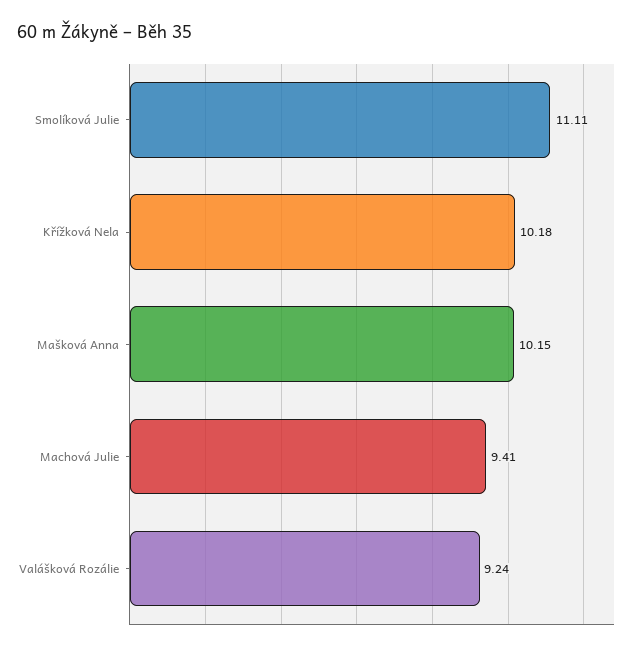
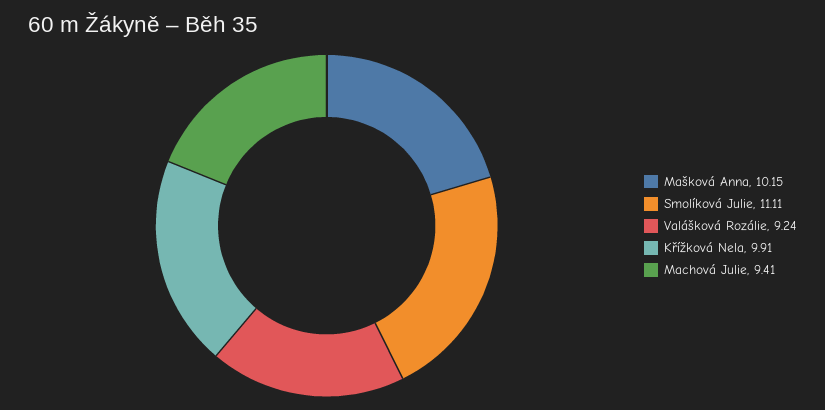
  {
    "Smolíková Julie": 11.11,
-   "Křížková Nela": 10.18,
+   "Křížková Nela": 9.91,
    "Mašková Anna": 10.15,
    "Machová Julie": 9.41,
    "Valášková Rozálie": 9.24
  }

